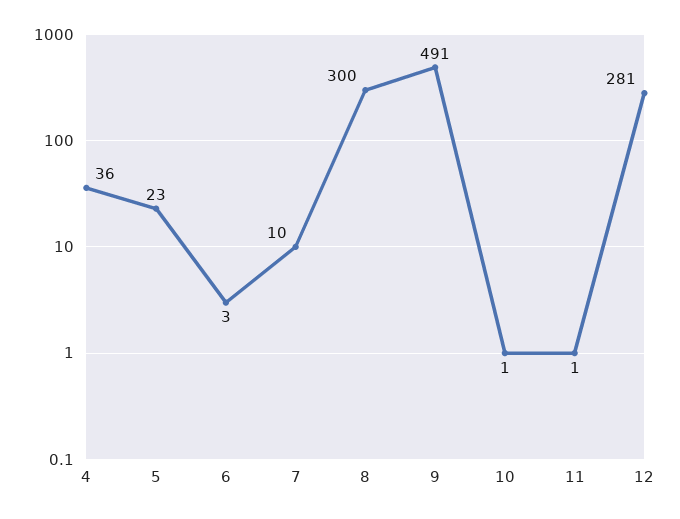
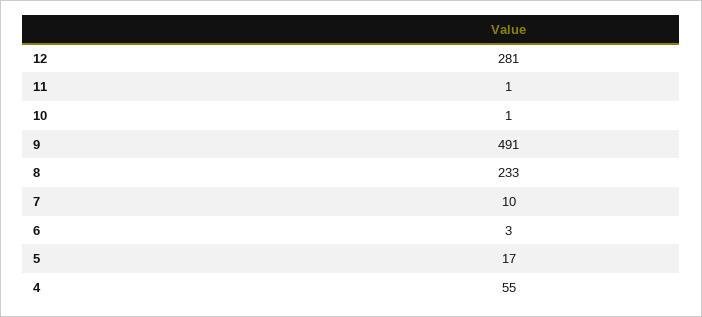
  {
-   "4": 36,
+   "4": 55,
-   "5": 23,
+   "5": 17,
    "6": 3,
    "7": 10,
-   "8": 300,
+   "8": 233,
    "9": 491,
    "10": 1,
    "11": 1,
    "12": 281
  }

